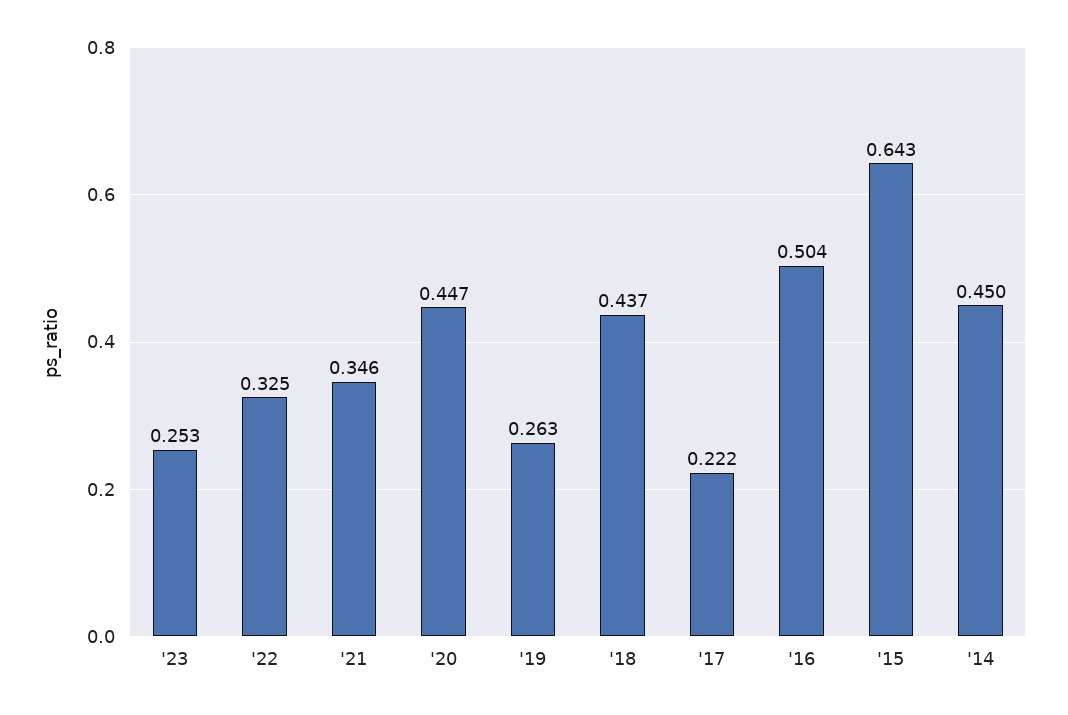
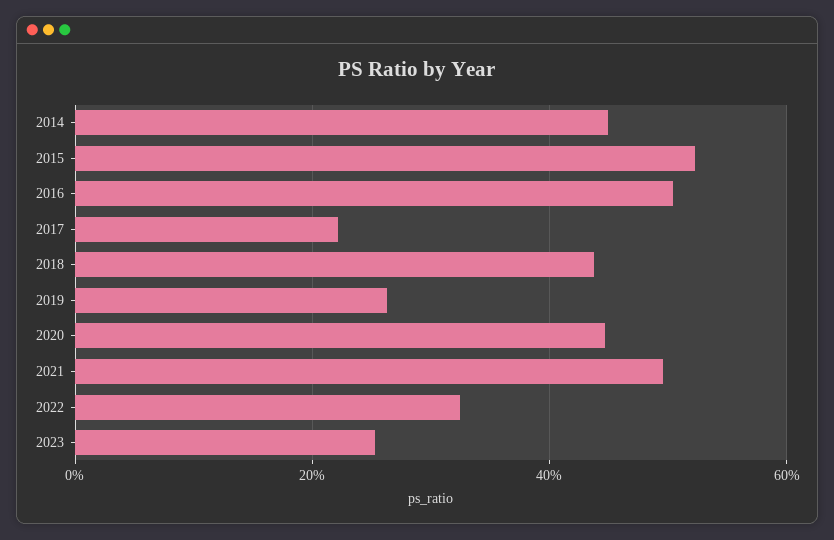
  {
    "'23": 0.253,
    "'22": 0.325,
-   "'21": 0.346,
+   "'21": 0.5,
    "'20": 0.447,
    "'19": 0.263,
    "'18": 0.437,
    "'17": 0.222,
    "'16": 0.504,
-   "'15": 0.643,
+   "'15": 0.52,
    "'14": 0.45
  }

